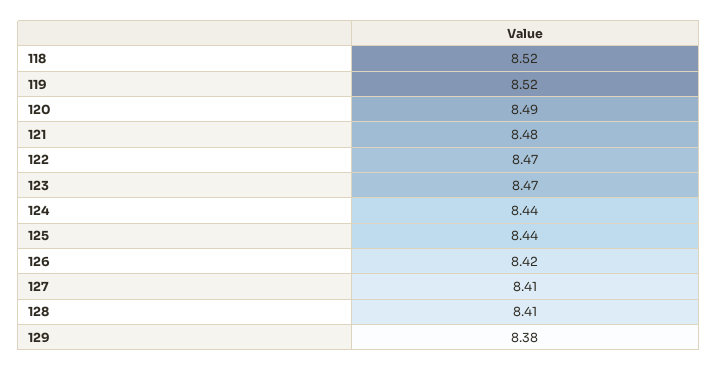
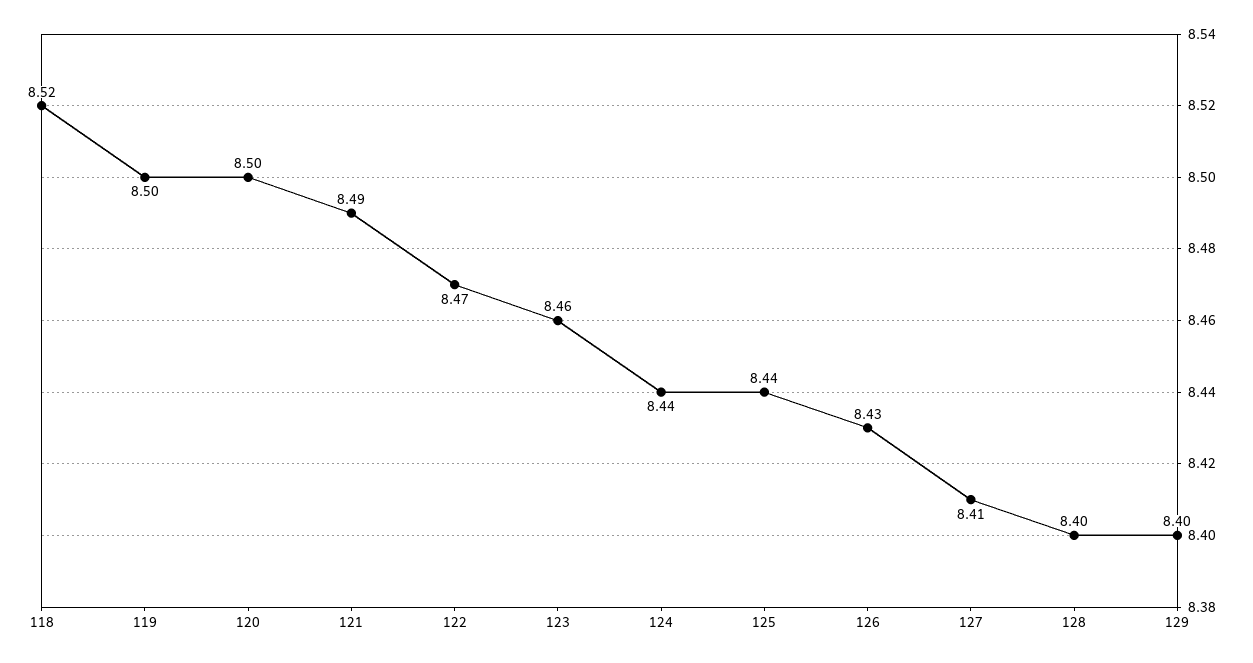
  {
    "118": 8.52,
-   "119": 8.52,
+   "119": 8.5,
-   "120": 8.49,
+   "120": 8.5,
-   "121": 8.48,
+   "121": 8.49,
    "122": 8.47,
-   "123": 8.47,
+   "123": 8.46,
    "124": 8.44,
    "125": 8.44,
-   "126": 8.42,
+   "126": 8.43,
    "127": 8.41,
-   "128": 8.41,
+   "128": 8.4,
-   "129": 8.38
+   "129": 8.4
  }

